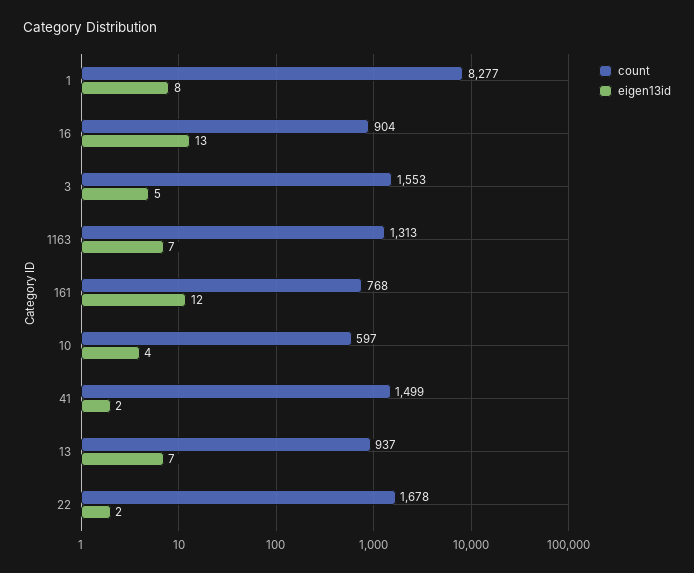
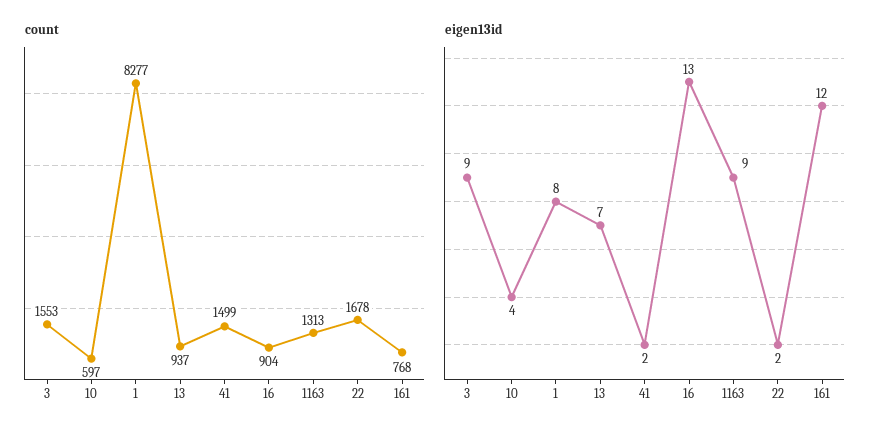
  {
    "count": {
      "1": 8277,
      "16": 904,
      "3": 1553,
      "1163": 1313,
      "161": 768,
      "10": 597,
      "41": 1499,
      "13": 937,
      "22": 1678
    },
    "eigen13id": {
      "1": 8,
      "16": 13,
-     "3": 5,
+     "3": 9,
-     "1163": 7,
+     "1163": 9,
      "161": 12,
      "10": 4,
      "41": 2,
      "13": 7,
      "22": 2
    }
  }

